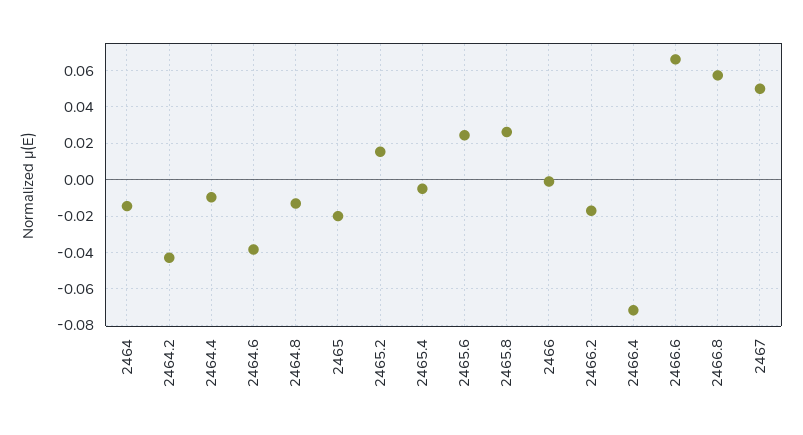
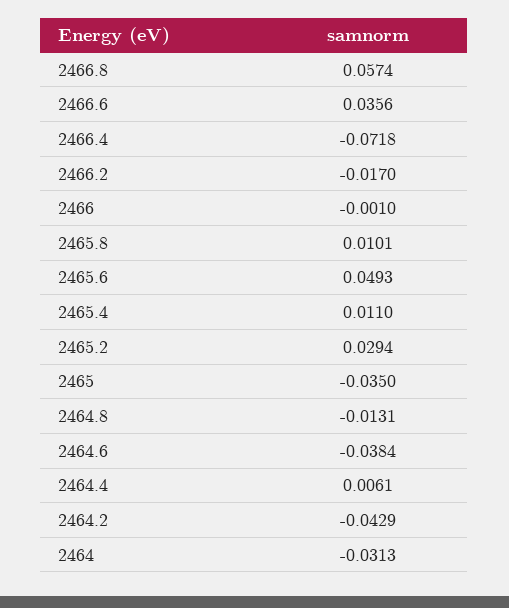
  {
-   "2464": -0.015,
+   "2464": -0.0313,
    "2464.2": -0.0429,
-   "2464.4": -0.01,
+   "2464.4": 0.0061,
    "2464.6": -0.0384,
    "2464.8": -0.0131,
-   "2465": -0.02,
+   "2465": -0.035,
-   "2465.2": 0.015,
+   "2465.2": 0.0294,
-   "2465.4": -0.005,
+   "2465.4": 0.011,
-   "2465.6": 0.025,
+   "2465.6": 0.0493,
-   "2465.8": 0.025,
+   "2465.8": 0.0101,
    "2466": -0.001,
    "2466.2": -0.017,
    "2466.4": -0.0718,
-   "2466.6": 0.065,
+   "2466.6": 0.0356,
-   "2466.8": 0.0574,
+   "2466.8": 0.0574
-   "2467": 0.05
  }

